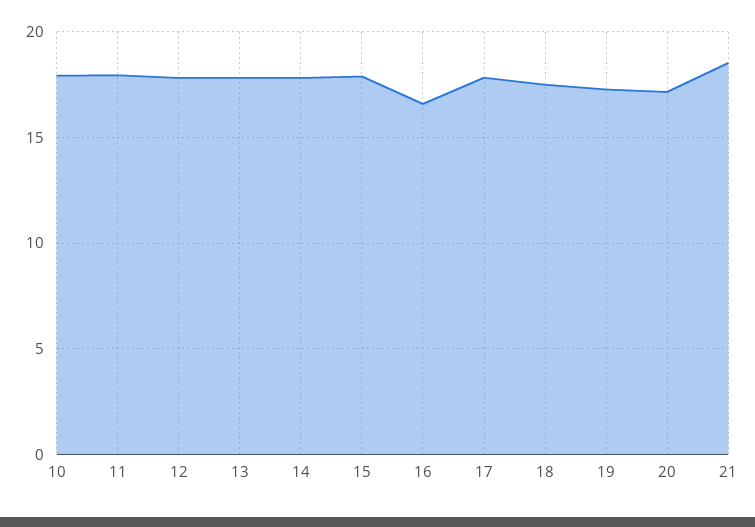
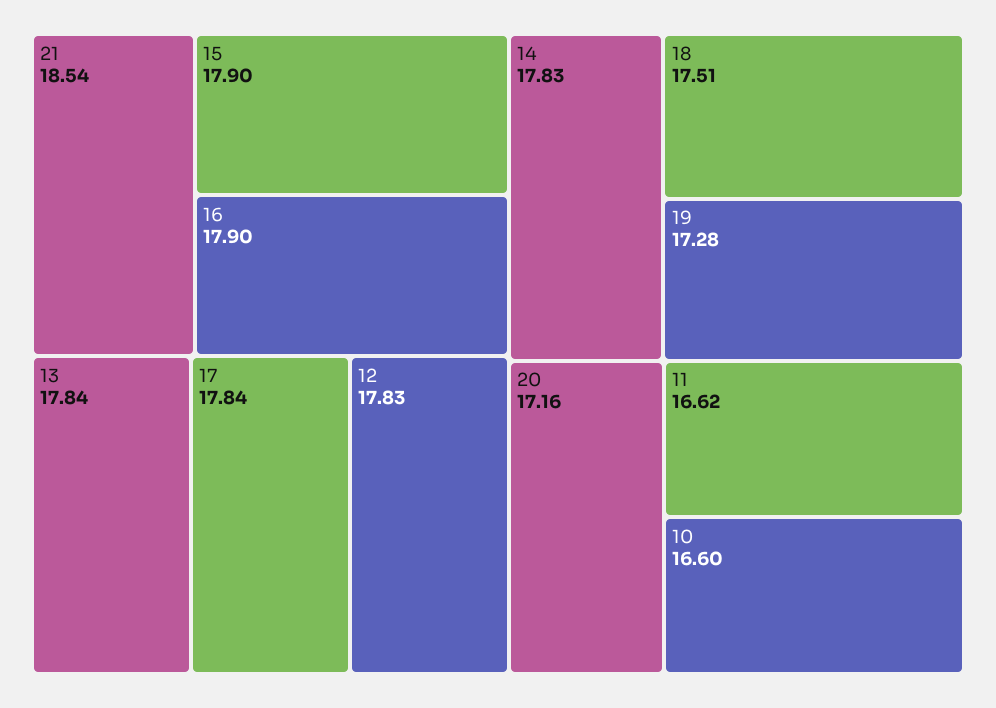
  {
-   "10": 18,
+   "10": 16.6,
-   "11": 18,
+   "11": 16.62,
    "12": 17.83,
    "13": 17.84,
    "14": 17.83,
    "15": 17.9,
-   "16": 16.5,
+   "16": 17.9,
    "17": 17.84,
    "18": 17.51,
    "19": 17.28,
    "20": 17.16,
    "21": 18.54
  }

